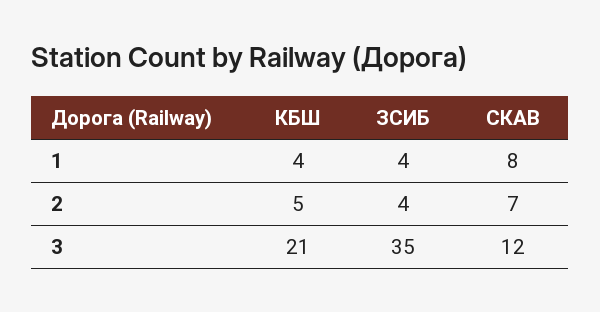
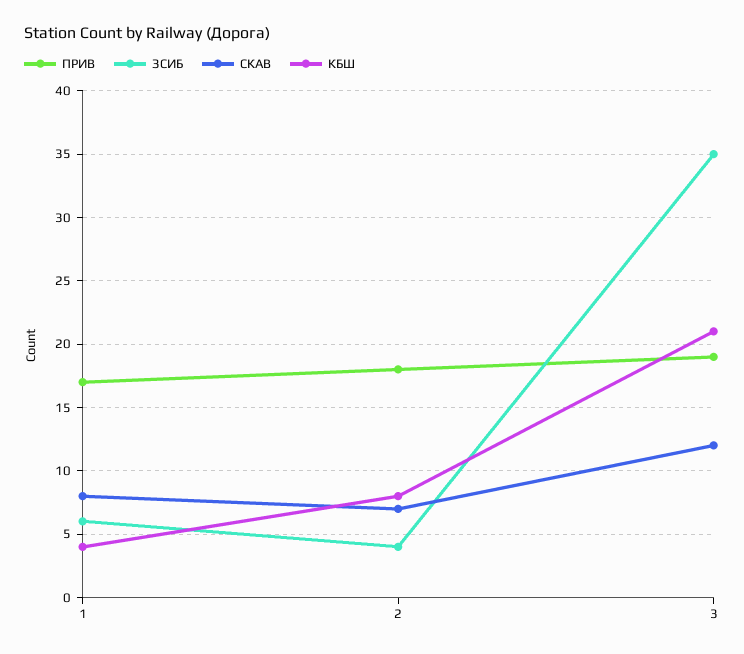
  {
    "КБШ": {
      "1": 4,
-     "2": 5,
+     "2": 8,
      "3": 21
    },
    "ЗСИБ": {
-     "1": 4,
+     "1": 6,
      "2": 4,
      "3": 35
    },
    "СКАВ": {
      "1": 8,
      "2": 7,
      "3": 12
-   }
+   },
+   "ПРИВ": {
+     "1": 17,
+     "2": 18,
+     "3": 19
+   }
  }

